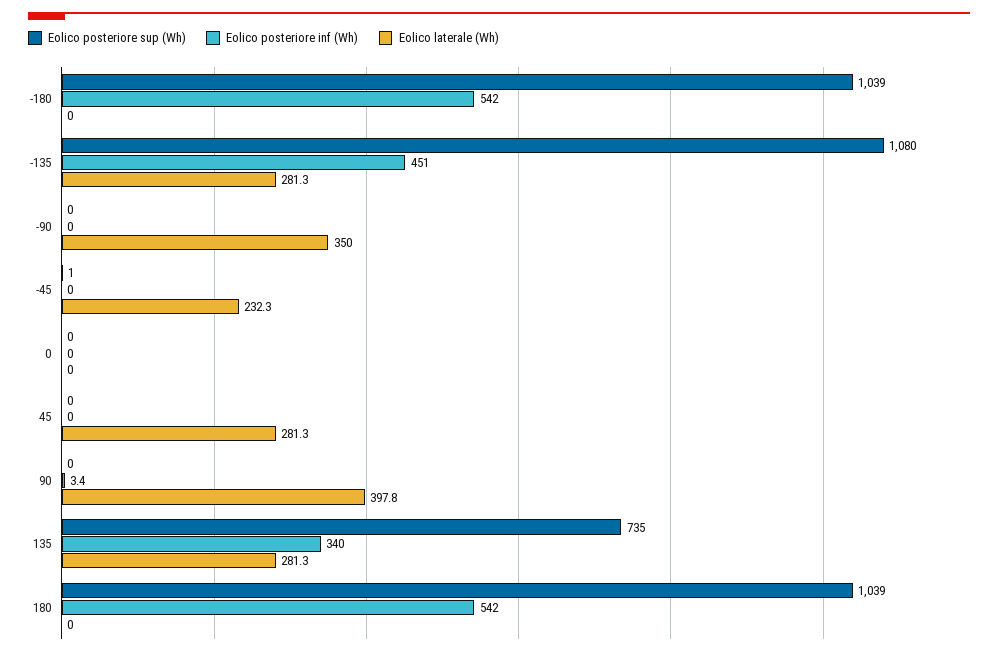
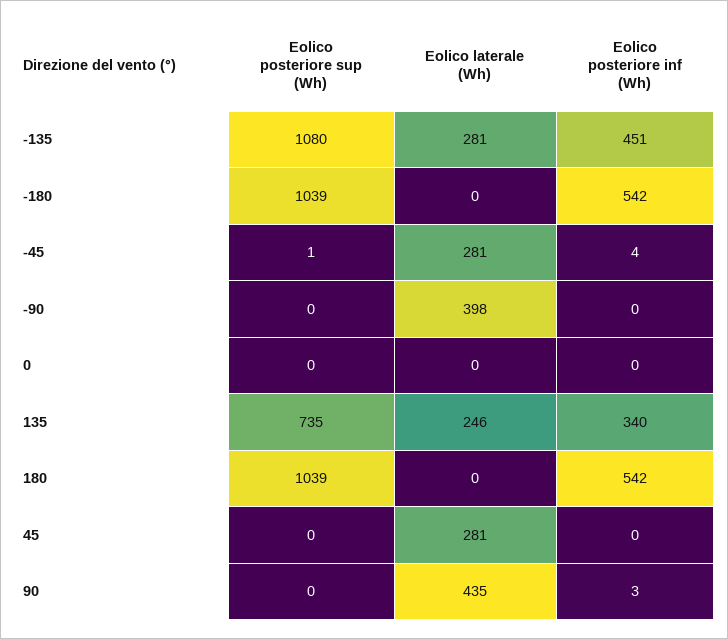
  {
    "Eolico posteriore sup (Wh)": {
      "-180": 1039,
      "-135": 1080,
      "-90": 0,
      "-45": 1,
      "0": 0,
      "45": 0,
      "90": 0,
      "135": 735,
      "180": 1039
    },
    "Eolico posteriore inf (Wh)": {
      "-180": 542,
      "-135": 451,
      "-90": 0,
-     "-45": 0,
+     "-45": 4,
      "0": 0,
      "45": 0,
      "90": 3.4,
      "135": 340,
      "180": 542
    },
    "Eolico laterale (Wh)": {
      "-180": 0,
      "-135": 281.3,
-     "-90": 350,
+     "-90": 398,
-     "-45": 232.3,
+     "-45": 281,
      "0": 0,
      "45": 281.3,
-     "90": 397.8,
+     "90": 435,
-     "135": 281.3,
+     "135": 246,
      "180": 0
    }
  }

